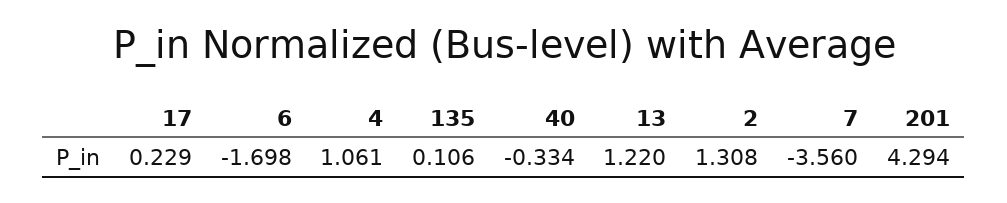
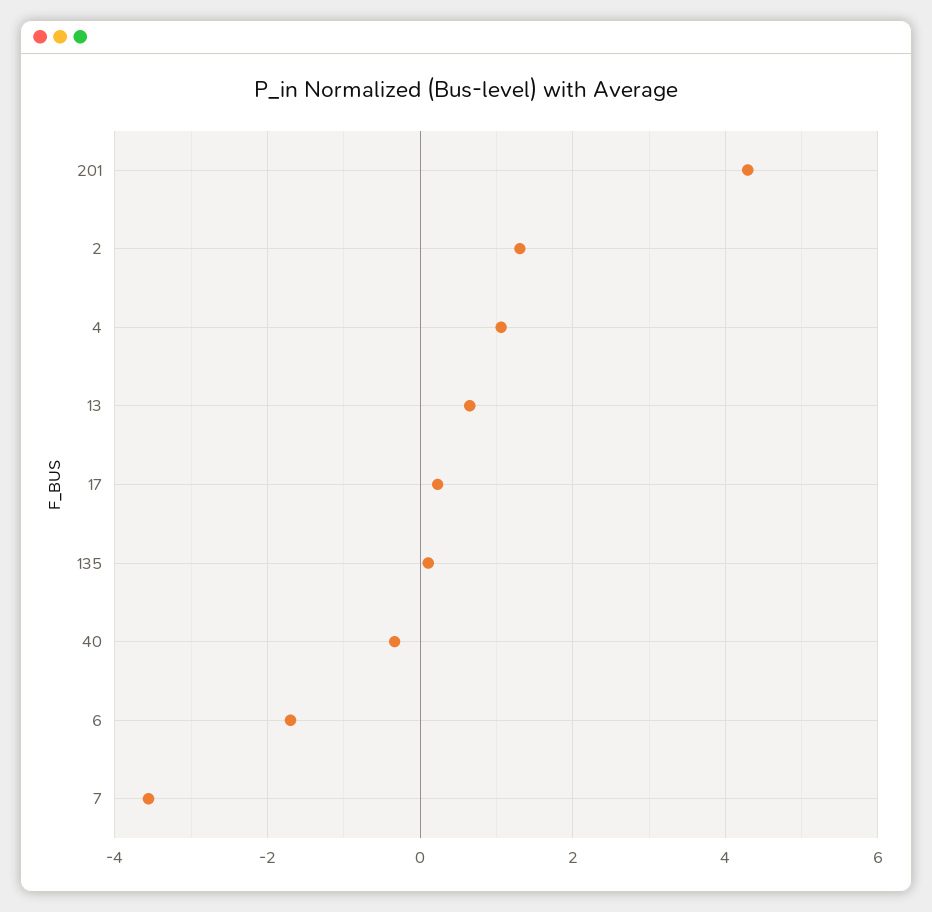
  {
    "17": 0.229,
    "6": -1.698,
    "4": 1.061,
    "135": 0.106,
    "40": -0.334,
-   "13": 1.22,
+   "13": 0.6,
    "2": 1.308,
    "7": -3.56,
    "201": 4.294
  }

